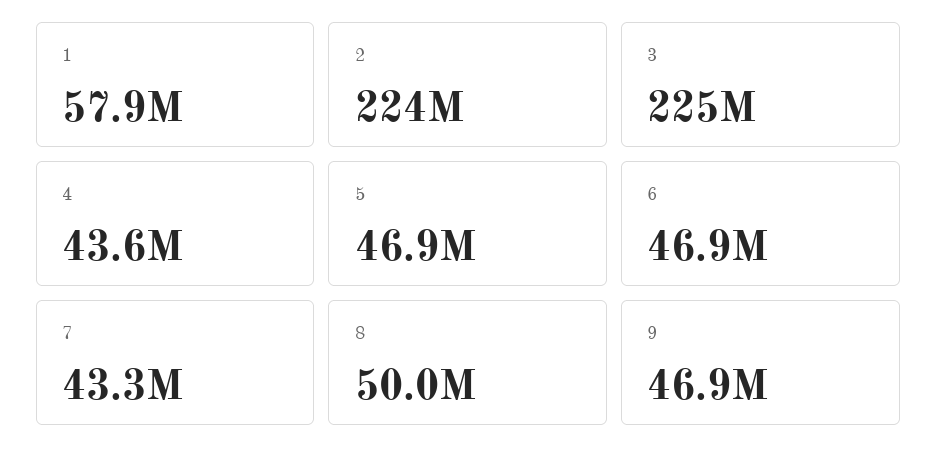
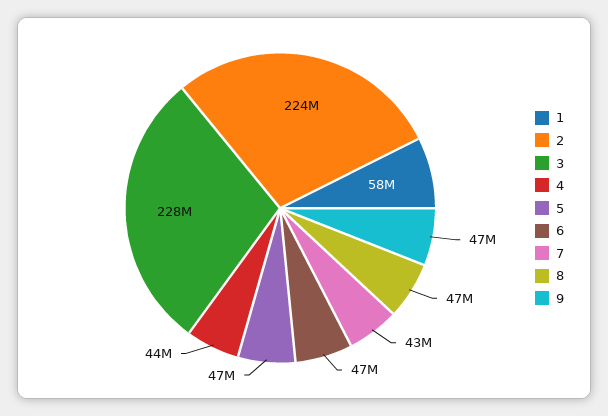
  {
    "1": 57900000,
    "2": 224000000,
-   "3": 225000000,
+   "3": 228000000,
    "4": 43600000,
    "5": 46900000,
    "6": 46900000,
    "7": 43300000,
-   "8": 50000000,
+   "8": 47000000,
    "9": 46900000
  }

